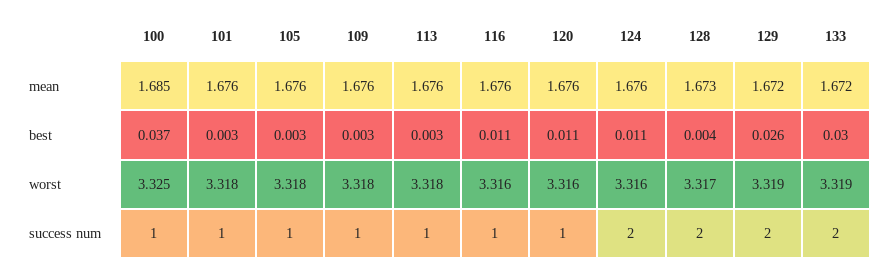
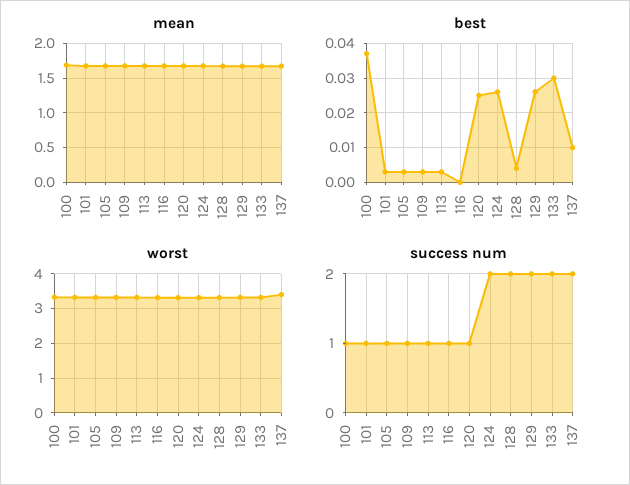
  {
    "mean": {
      "100": 1.685,
      "101": 1.676,
      "105": 1.676,
      "109": 1.676,
      "113": 1.676,
      "116": 1.676,
      "120": 1.676,
      "124": 1.676,
      "128": 1.673,
      "129": 1.672,
-     "133": 1.672
+     "133": 1.672,
+     "137": 1.7
    },
    "best": {
      "100": 0.037,
      "101": 0.003,
      "105": 0.003,
      "109": 0.003,
      "113": 0.003,
-     "116": 0.011,
+     "116": 0,
-     "120": 0.011,
+     "120": 0.025,
-     "124": 0.011,
+     "124": 0.025,
      "128": 0.004,
      "129": 0.026,
-     "133": 0.03
+     "133": 0.03,
+     "137": 0.01
    },
    "worst": {
      "100": 3.325,
      "101": 3.318,
      "105": 3.318,
      "109": 3.318,
      "113": 3.318,
      "116": 3.316,
      "120": 3.316,
      "124": 3.316,
      "128": 3.317,
      "129": 3.319,
-     "133": 3.319
+     "133": 3.319,
+     "137": 3.4
    },
    "success num": {
      "100": 1,
      "101": 1,
      "105": 1,
      "109": 1,
      "113": 1,
      "116": 1,
      "120": 1,
      "124": 2,
      "128": 2,
      "129": 2,
-     "133": 2
+     "133": 2,
+     "137": 2
    }
  }

